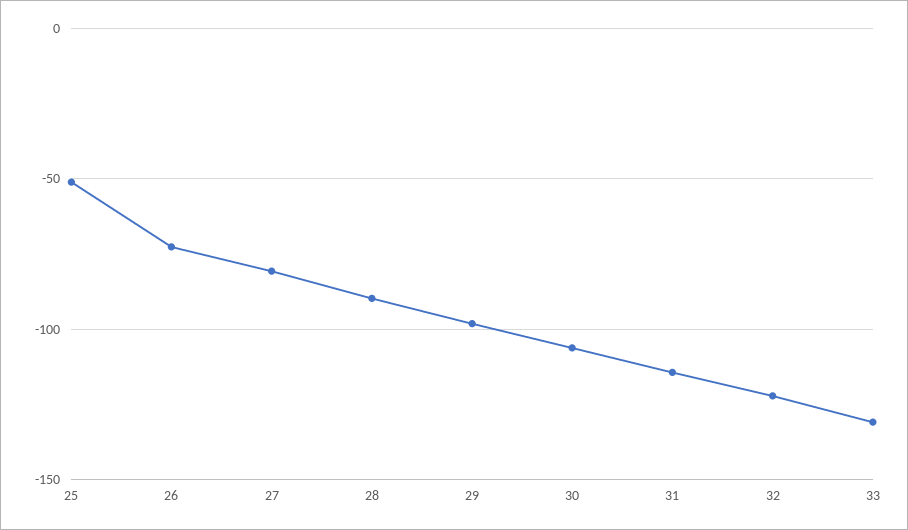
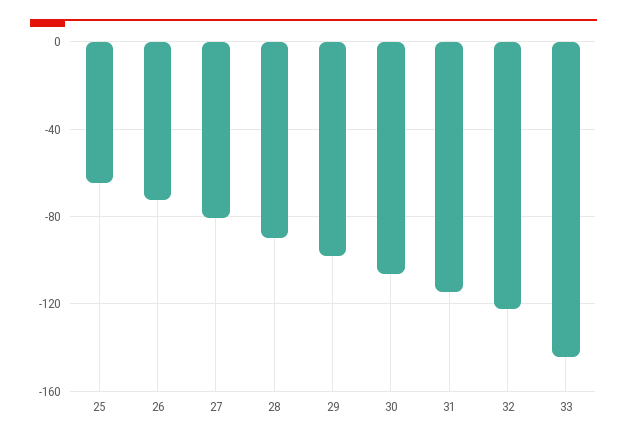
  {
-   "25": -50,
+   "25": -65,
    "26": -75,
    "27": -80,
    "28": -90,
    "29": -100,
    "30": -105,
    "31": -115,
    "32": -120,
-   "33": -130
+   "33": -145
  }

